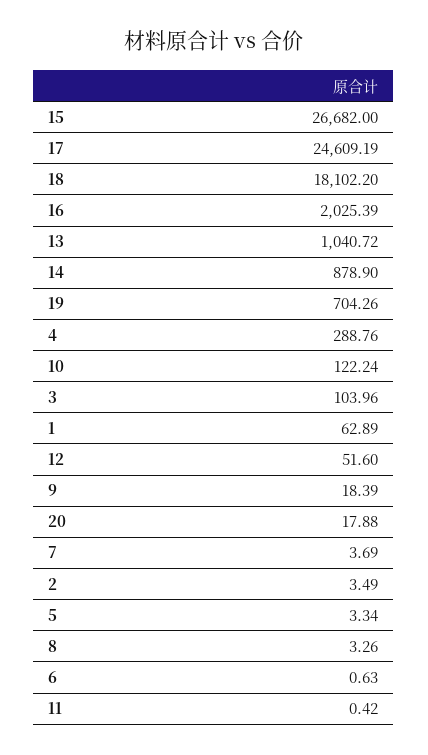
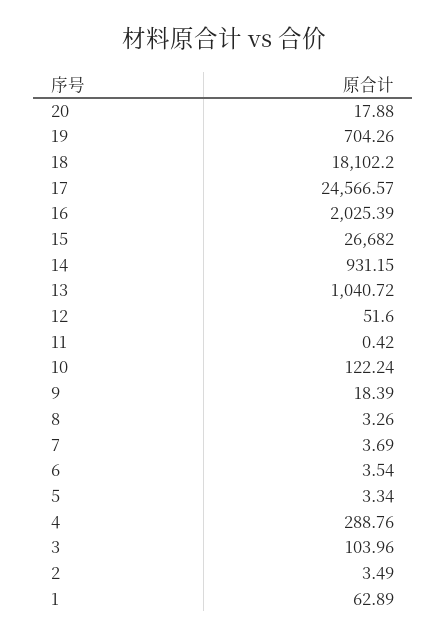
  {
    "15": 26682,
-   "17": 24609.19,
+   "17": 24566.57,
    "18": 18102.2,
    "16": 2025.39,
    "13": 1040.72,
-   "14": 878.9,
+   "14": 931.15,
    "19": 704.26,
    "4": 288.76,
    "10": 122.24,
    "3": 103.96,
    "1": 62.89,
    "12": 51.6,
    "9": 18.39,
    "20": 17.88,
    "7": 3.69,
    "2": 3.49,
    "5": 3.34,
    "8": 3.26,
-   "6": 0.63,
+   "6": 3.54,
    "11": 0.42
  }

